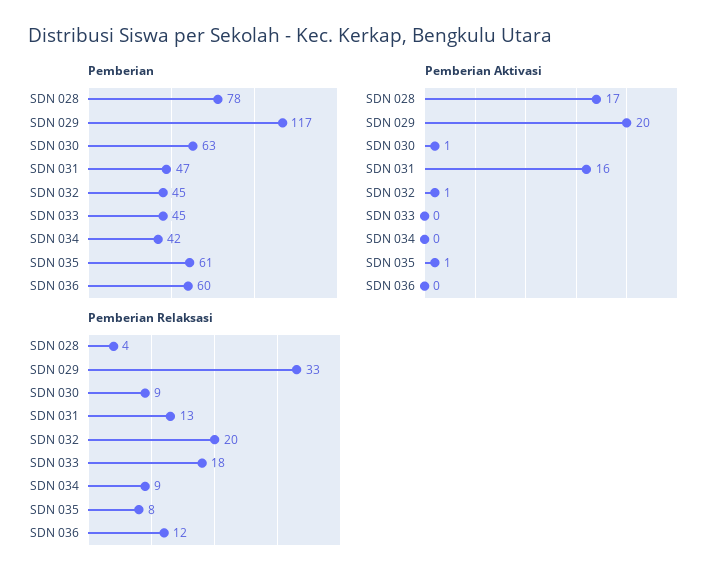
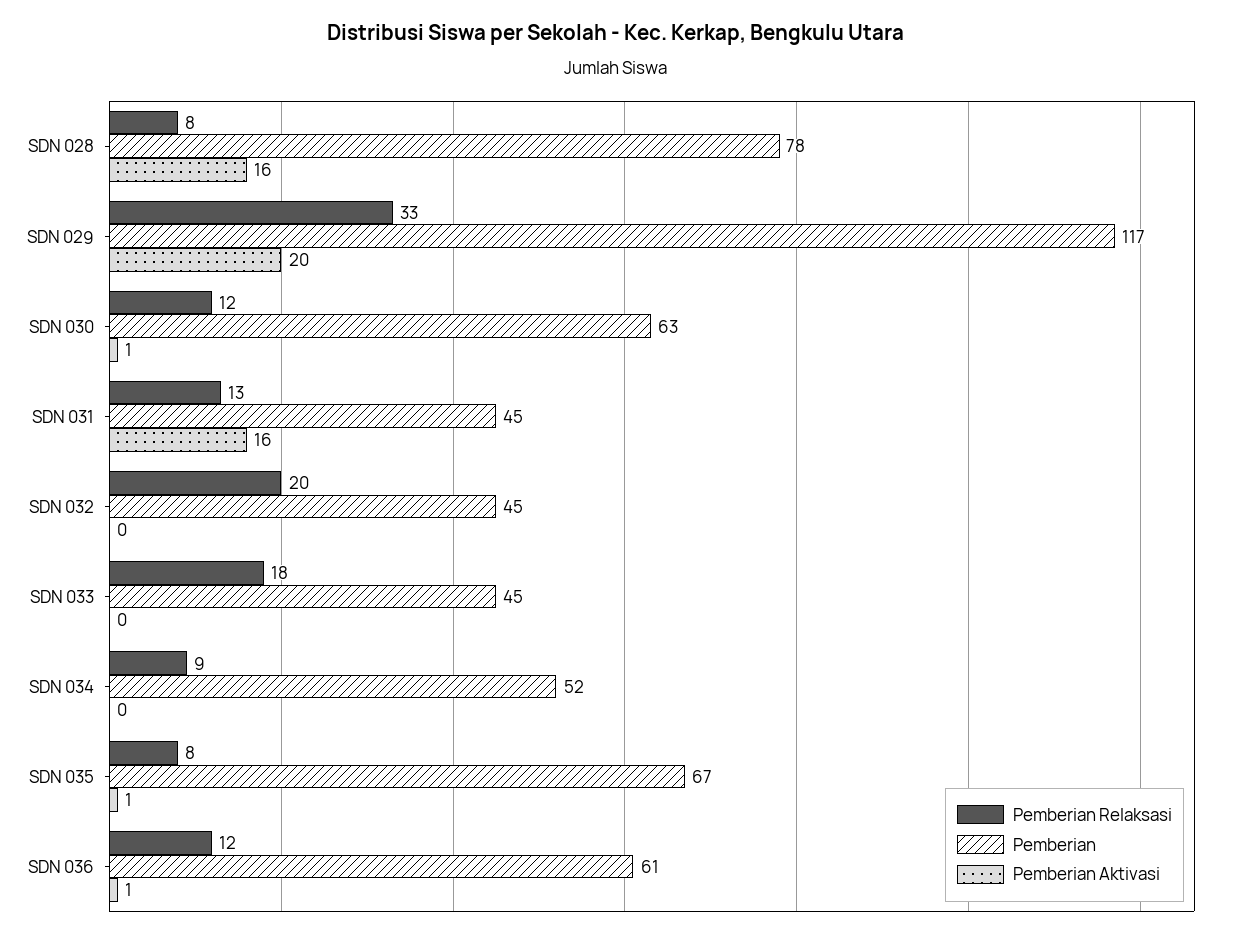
  {
    "Pemberian": {
      "SDN 028": 78,
      "SDN 029": 117,
      "SDN 030": 63,
-     "SDN 031": 47,
+     "SDN 031": 45,
      "SDN 032": 45,
      "SDN 033": 45,
-     "SDN 034": 42,
+     "SDN 034": 52,
-     "SDN 035": 61,
+     "SDN 035": 67,
-     "SDN 036": 60
+     "SDN 036": 61
    },
    "Pemberian Aktivasi": {
-     "SDN 028": 17,
+     "SDN 028": 16,
      "SDN 029": 20,
      "SDN 030": 1,
      "SDN 031": 16,
-     "SDN 032": 1,
+     "SDN 032": 0,
      "SDN 033": 0,
      "SDN 034": 0,
      "SDN 035": 1,
-     "SDN 036": 0
+     "SDN 036": 1
    },
    "Pemberian Relaksasi": {
-     "SDN 028": 4,
+     "SDN 028": 8,
      "SDN 029": 33,
-     "SDN 030": 9,
+     "SDN 030": 12,
      "SDN 031": 13,
      "SDN 032": 20,
      "SDN 033": 18,
      "SDN 034": 9,
      "SDN 035": 8,
      "SDN 036": 12
    }
  }

